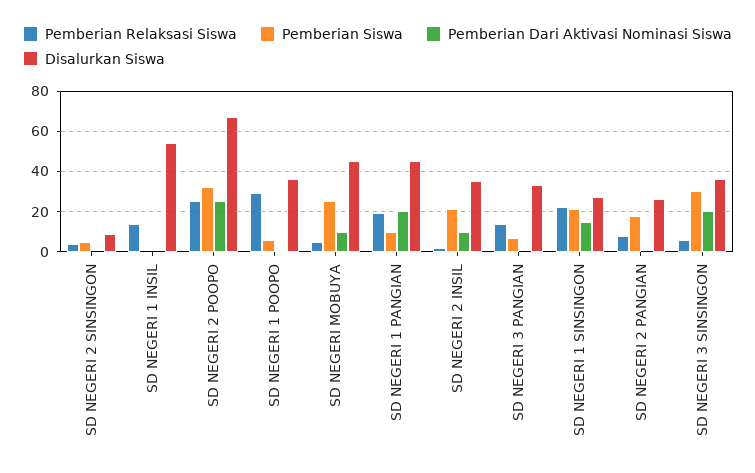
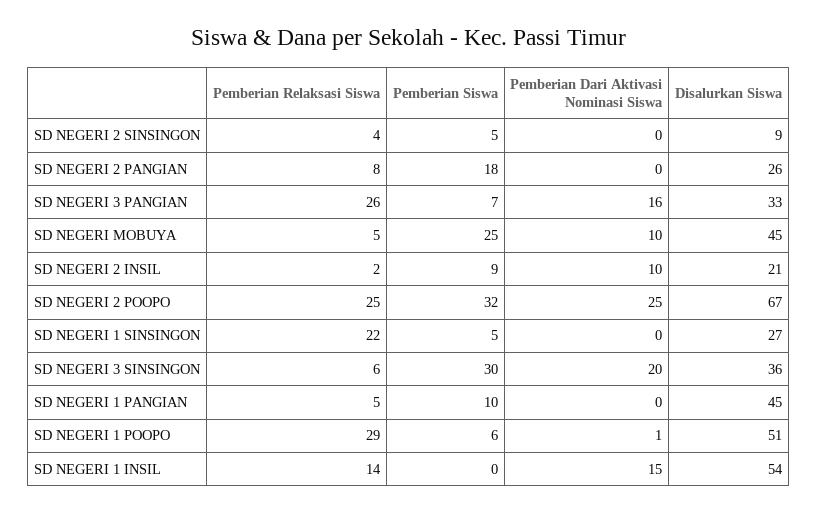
  {
    "Pemberian Relaksasi Siswa": {
      "SD NEGERI 2 SINSINGON": 4,
      "SD NEGERI 1 INSIL": 14,
      "SD NEGERI 2 POOPO": 25,
      "SD NEGERI 1 POOPO": 29,
      "SD NEGERI MOBUYA": 5,
-     "SD NEGERI 1 PANGIAN": 20,
+     "SD NEGERI 1 PANGIAN": 5,
      "SD NEGERI 2 INSIL": 2,
-     "SD NEGERI 3 PANGIAN": 15,
+     "SD NEGERI 3 PANGIAN": 26,
      "SD NEGERI 1 SINSINGON": 22,
      "SD NEGERI 2 PANGIAN": 8,
      "SD NEGERI 3 SINSINGON": 6
    },
    "Pemberian Siswa": {
      "SD NEGERI 2 SINSINGON": 5,
      "SD NEGERI 1 INSIL": 0,
      "SD NEGERI 2 POOPO": 32,
      "SD NEGERI 1 POOPO": 6,
      "SD NEGERI MOBUYA": 25,
      "SD NEGERI 1 PANGIAN": 10,
-     "SD NEGERI 2 INSIL": 20,
+     "SD NEGERI 2 INSIL": 9,
      "SD NEGERI 3 PANGIAN": 7,
-     "SD NEGERI 1 SINSINGON": 20,
+     "SD NEGERI 1 SINSINGON": 5,
      "SD NEGERI 2 PANGIAN": 18,
      "SD NEGERI 3 SINSINGON": 30
    },
    "Pemberian Dari Aktivasi Nominasi Siswa": {
      "SD NEGERI 2 SINSINGON": 0,
-     "SD NEGERI 1 INSIL": 0,
+     "SD NEGERI 1 INSIL": 15,
      "SD NEGERI 2 POOPO": 25,
      "SD NEGERI 1 POOPO": 1,
      "SD NEGERI MOBUYA": 10,
-     "SD NEGERI 1 PANGIAN": 20,
+     "SD NEGERI 1 PANGIAN": 0,
      "SD NEGERI 2 INSIL": 10,
-     "SD NEGERI 3 PANGIAN": 0,
+     "SD NEGERI 3 PANGIAN": 16,
-     "SD NEGERI 1 SINSINGON": 15,
+     "SD NEGERI 1 SINSINGON": 0,
      "SD NEGERI 2 PANGIAN": 0,
      "SD NEGERI 3 SINSINGON": 20
    },
    "Disalurkan Siswa": {
      "SD NEGERI 2 SINSINGON": 9,
      "SD NEGERI 1 INSIL": 54,
      "SD NEGERI 2 POOPO": 67,
-     "SD NEGERI 1 POOPO": 35,
+     "SD NEGERI 1 POOPO": 51,
      "SD NEGERI MOBUYA": 45,
      "SD NEGERI 1 PANGIAN": 45,
-     "SD NEGERI 2 INSIL": 35,
+     "SD NEGERI 2 INSIL": 21,
      "SD NEGERI 3 PANGIAN": 33,
      "SD NEGERI 1 SINSINGON": 27,
      "SD NEGERI 2 PANGIAN": 26,
      "SD NEGERI 3 SINSINGON": 36
    }
  }

